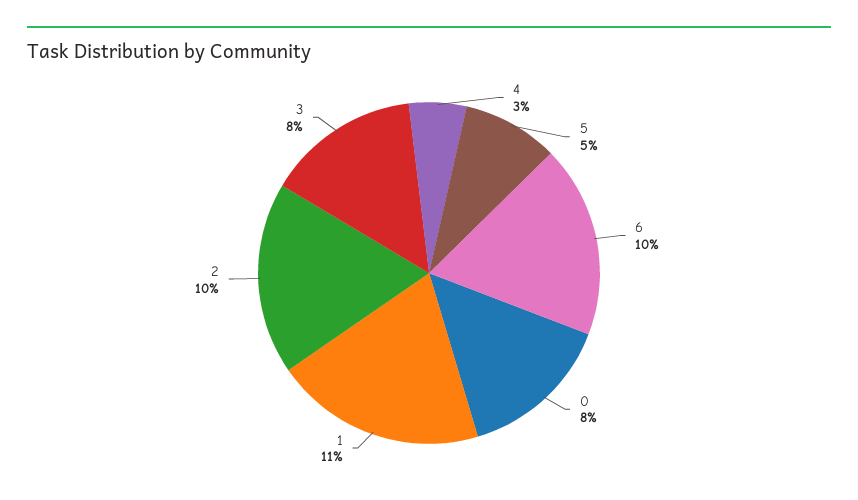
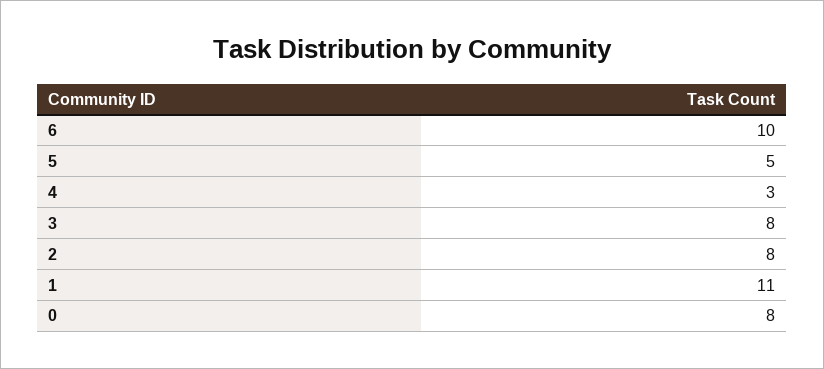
  {
    "4": 3,
    "5": 5,
    "6": 10,
    "0": 8,
    "1": 11,
-   "2": 10,
+   "2": 8,
    "3": 8
  }

